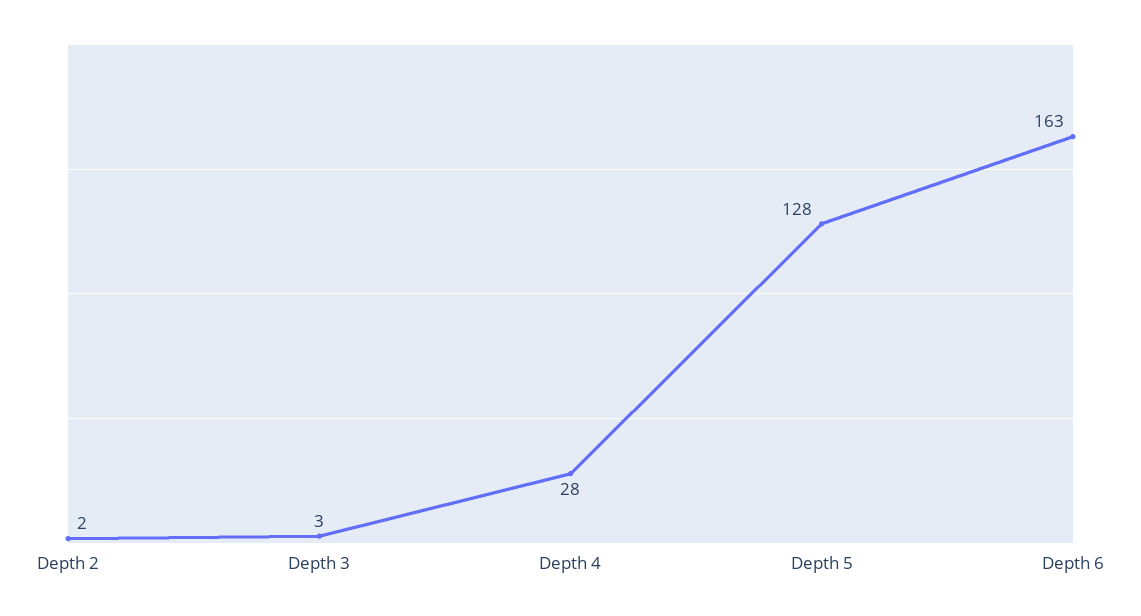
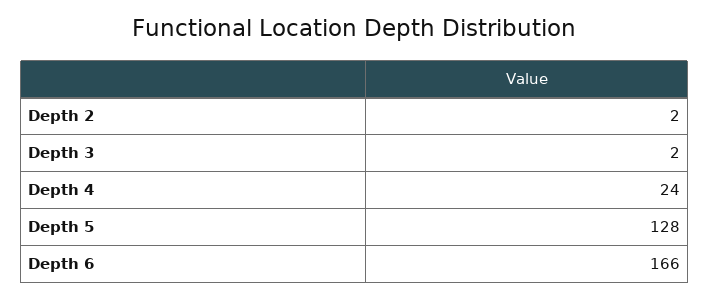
  {
    "Depth 2": 2,
-   "Depth 3": 3,
+   "Depth 3": 2,
-   "Depth 4": 28,
+   "Depth 4": 24,
    "Depth 5": 128,
-   "Depth 6": 163
+   "Depth 6": 166
  }

